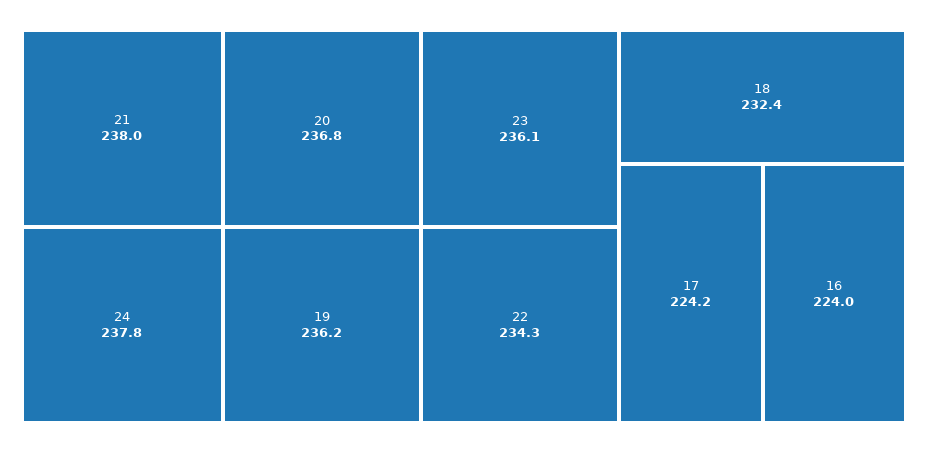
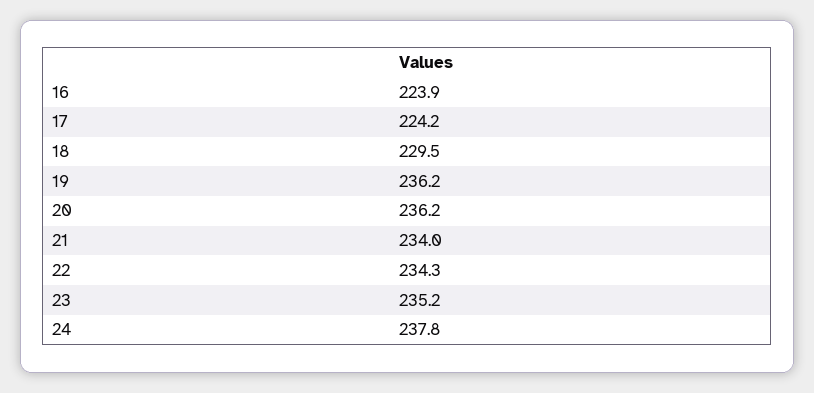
  {
-   "21": 238,
+   "21": 234,
    "24": 237.8,
-   "20": 236.8,
+   "20": 236.2,
    "19": 236.2,
-   "23": 236.1,
+   "23": 235.2,
    "22": 234.3,
-   "18": 232.4,
+   "18": 229.5,
    "17": 224.2,
-   "16": 224
+   "16": 223.9
  }

